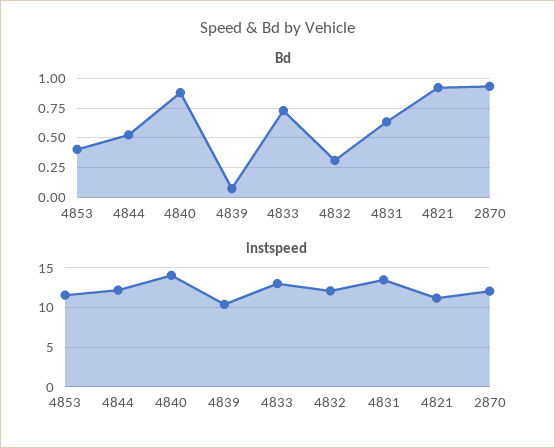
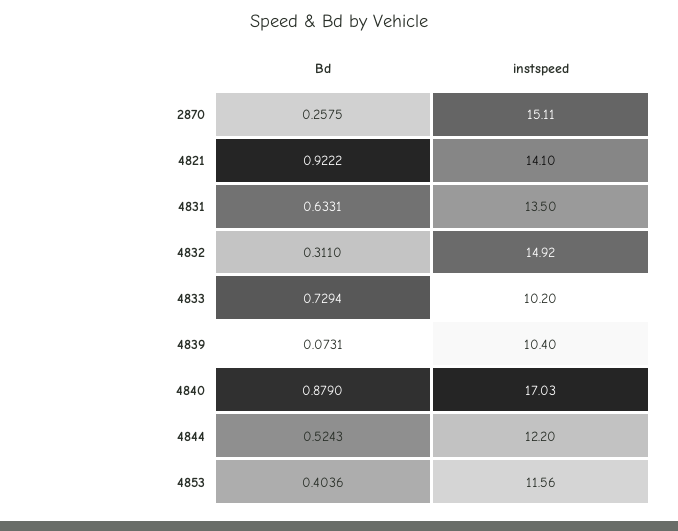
  {
    "Bd": {
      "4853": 0.4036,
      "4844": 0.5243,
      "4840": 0.879,
      "4839": 0.0731,
      "4833": 0.7294,
      "4832": 0.311,
      "4831": 0.6331,
      "4821": 0.9222,
-     "2870": 1
+     "2870": 0.2575
    },
    "instspeed": {
      "4853": 11.56,
      "4844": 12.2,
-     "4840": 14,
+     "4840": 17.03,
      "4839": 10.4,
-     "4833": 13,
+     "4833": 10.2,
-     "4832": 12,
+     "4832": 14.92,
      "4831": 13.5,
-     "4821": 11,
+     "4821": 14.1,
-     "2870": 12
+     "2870": 15.11
    }
  }

